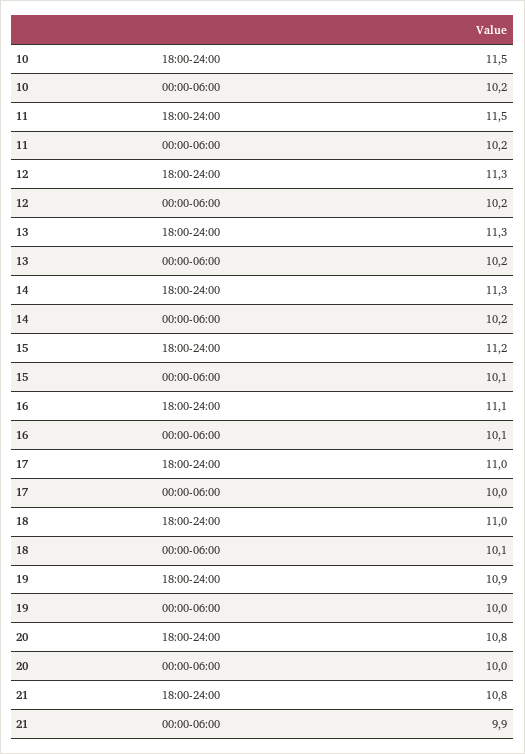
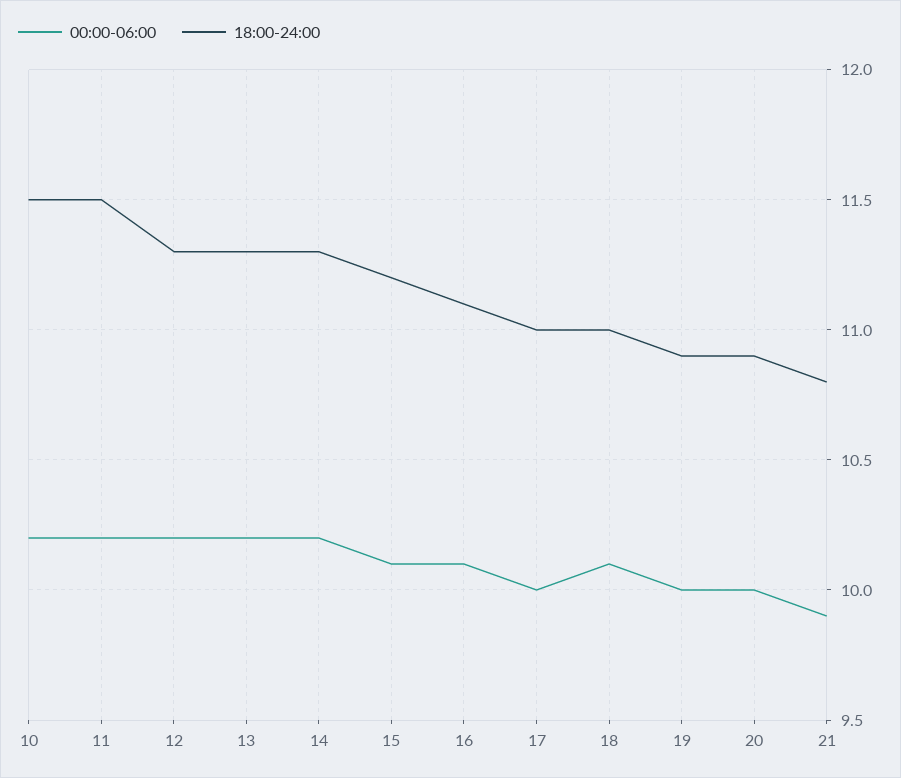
  {
    "18:00-24:00": {
      "10": 11.5,
      "11": 11.5,
      "12": 11.3,
      "13": 11.3,
      "14": 11.3,
      "15": 11.2,
      "16": 11.1,
      "17": 11,
      "18": 11,
      "19": 10.9,
-     "20": 10.8,
+     "20": 10.9,
      "21": 10.8
    },
    "00:00-06:00": {
      "10": 10.2,
      "11": 10.2,
      "12": 10.2,
      "13": 10.2,
      "14": 10.2,
      "15": 10.1,
      "16": 10.1,
      "17": 10,
      "18": 10.1,
      "19": 10,
      "20": 10,
      "21": 9.9
    }
  }

